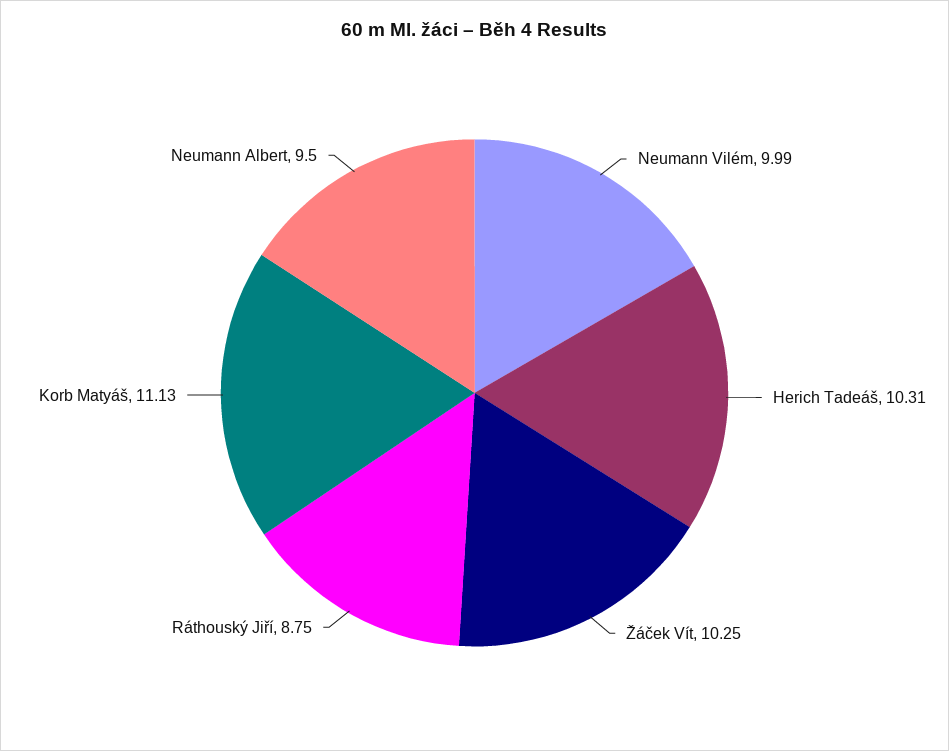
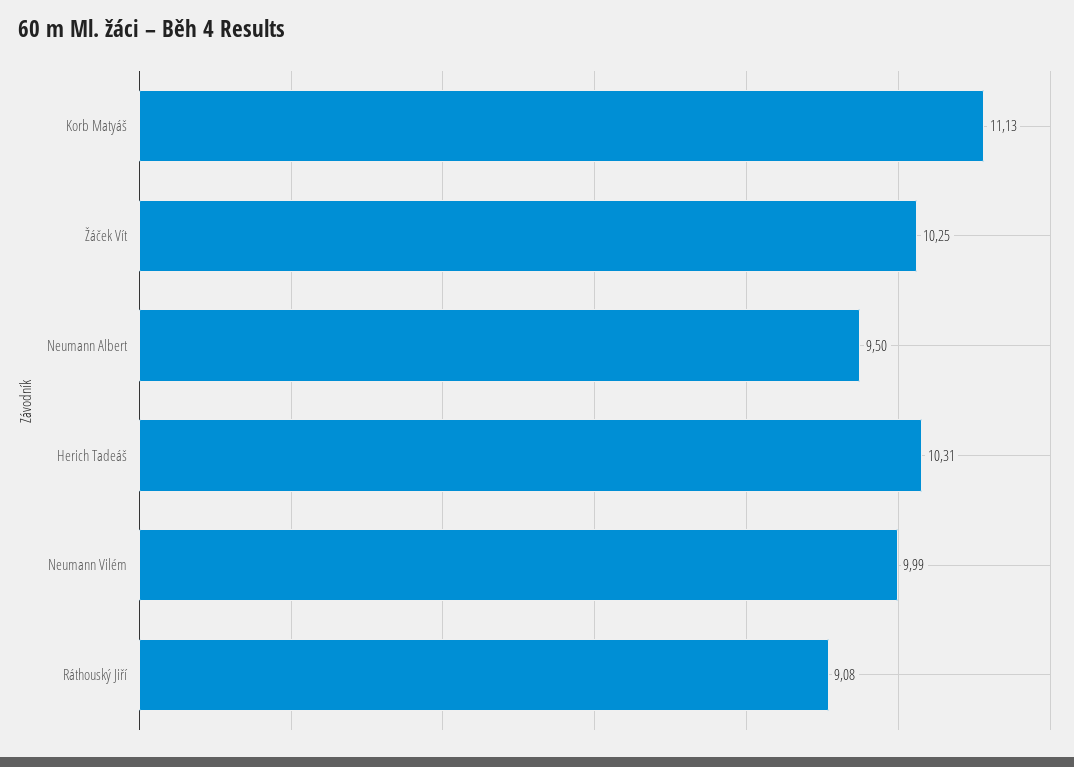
  {
    "Neumann Vilém": 9.99,
    "Herich Tadeáš": 10.31,
    "Žáček Vít": 10.25,
-   "Ráthouský Jiří": 8.75,
+   "Ráthouský Jiří": 9.08,
    "Korb Matyáš": 11.13,
    "Neumann Albert": 9.5
  }

